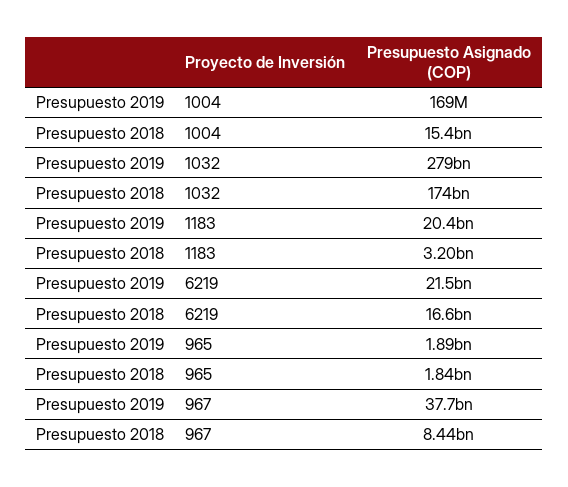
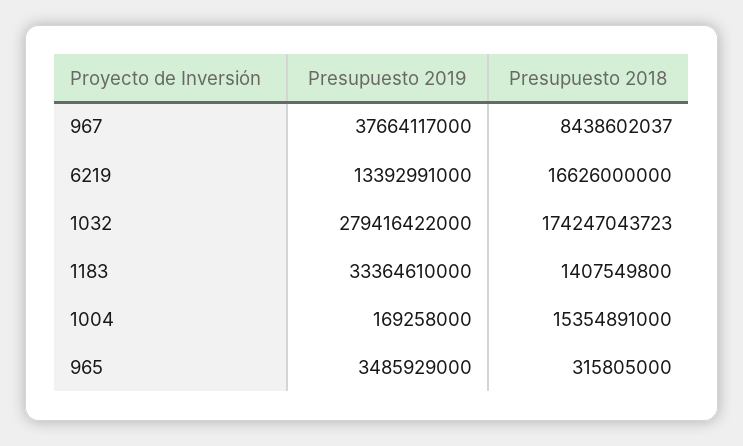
  {
    "Presupuesto 2019": {
      "1004": 169258000,
      "1032": 279416422000,
-     "1183": 20400000000,
+     "1183": 33364610000,
-     "6219": 21500000000,
+     "6219": 13392991000,
-     "965": 1890000000,
+     "965": 3485929000,
      "967": 37664117000
    },
    "Presupuesto 2018": {
      "1004": 15354891000,
      "1032": 174247043723,
-     "1183": 3200000000,
+     "1183": 1407549800,
      "6219": 16626000000,
-     "965": 1840000000,
+     "965": 315805000,
      "967": 8438602037
    }
  }

